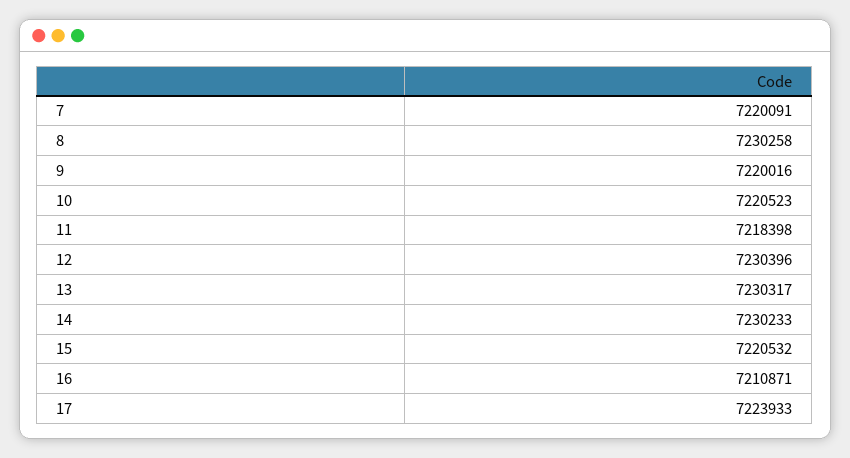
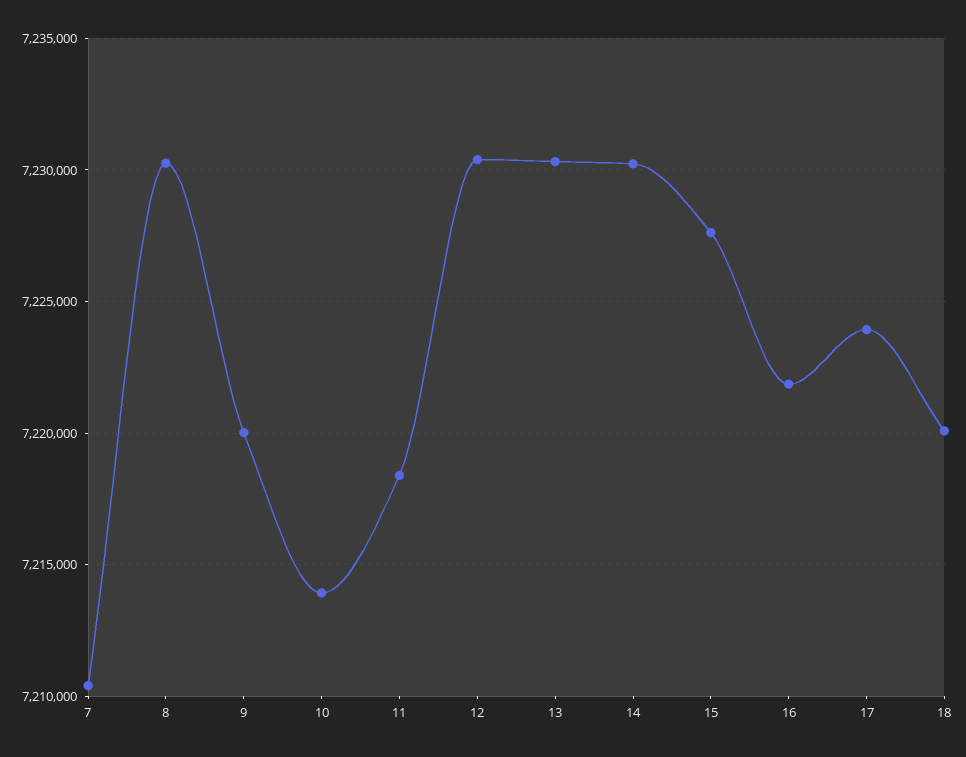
  {
-   "7": 7220091,
+   "7": 7210500,
    "8": 7230258,
    "9": 7220016,
-   "10": 7220523,
+   "10": 7214000,
    "11": 7218398,
    "12": 7230396,
    "13": 7230317,
    "14": 7230233,
-   "15": 7220532,
+   "15": 7227500,
-   "16": 7210871,
+   "16": 7222000,
-   "17": 7223933
+   "17": 7223933,
+   "18": 7220000
  }

